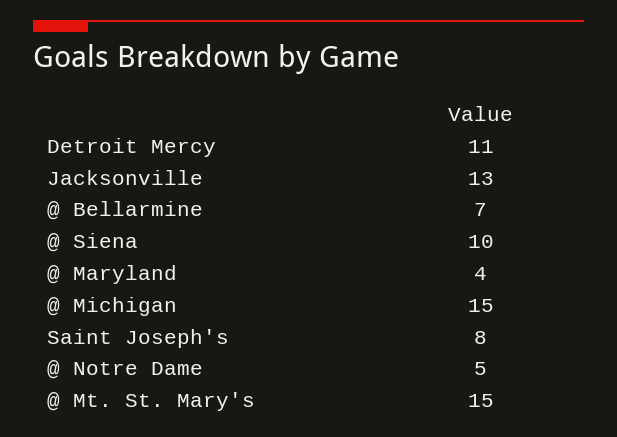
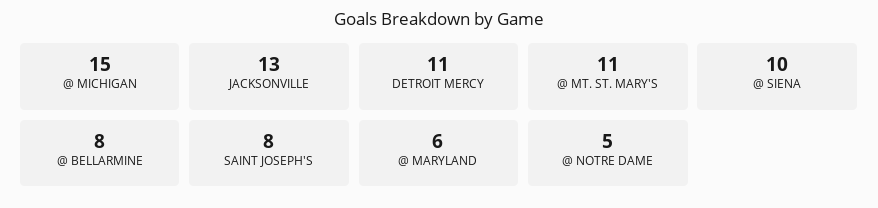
  {
    "Detroit Mercy": 11,
    "Jacksonville": 13,
-   "@ Bellarmine": 7,
+   "@ Bellarmine": 8,
    "@ Siena": 10,
-   "@ Maryland": 4,
+   "@ Maryland": 6,
    "@ Michigan": 15,
    "Saint Joseph's": 8,
    "@ Notre Dame": 5,
-   "@ Mt. St. Mary's": 15
+   "@ Mt. St. Mary's": 11
  }

